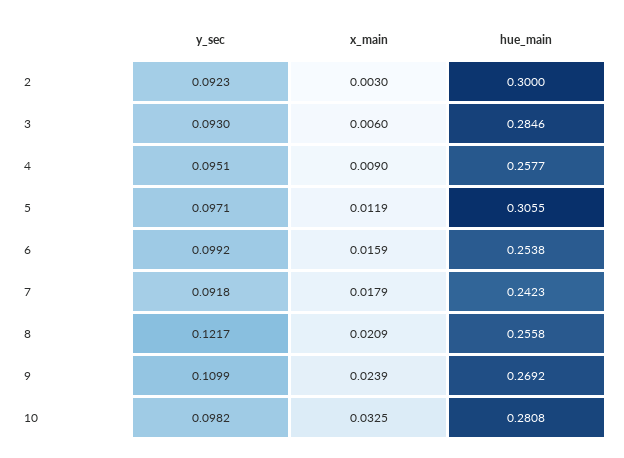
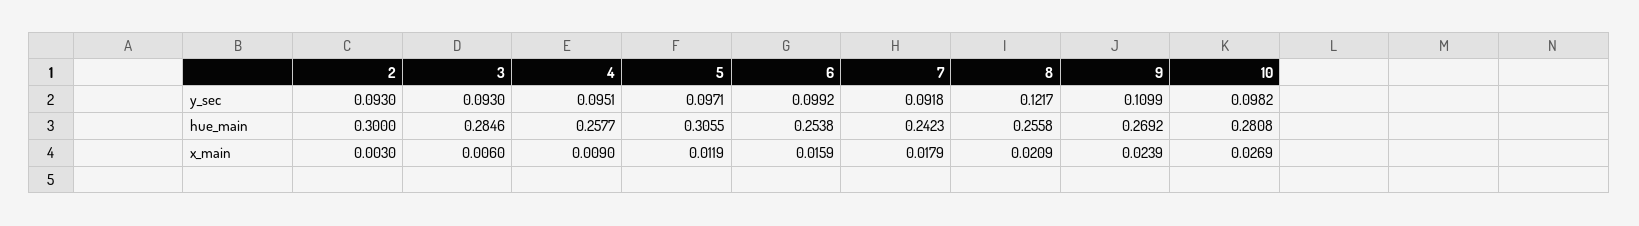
  {
    "y_sec": {
-     "2": 0.0923,
+     "2": 0.093,
      "3": 0.093,
      "4": 0.0951,
      "5": 0.0971,
      "6": 0.0992,
      "7": 0.0918,
      "8": 0.1217,
      "9": 0.1099,
      "10": 0.0982
    },
    "x_main": {
      "2": 0.003,
      "3": 0.006,
      "4": 0.009,
      "5": 0.0119,
      "6": 0.0159,
      "7": 0.0179,
      "8": 0.0209,
      "9": 0.0239,
-     "10": 0.0325
+     "10": 0.0269
    },
    "hue_main": {
      "2": 0.3,
      "3": 0.2846,
      "4": 0.2577,
      "5": 0.3055,
      "6": 0.2538,
      "7": 0.2423,
      "8": 0.2558,
      "9": 0.2692,
      "10": 0.2808
    }
  }

